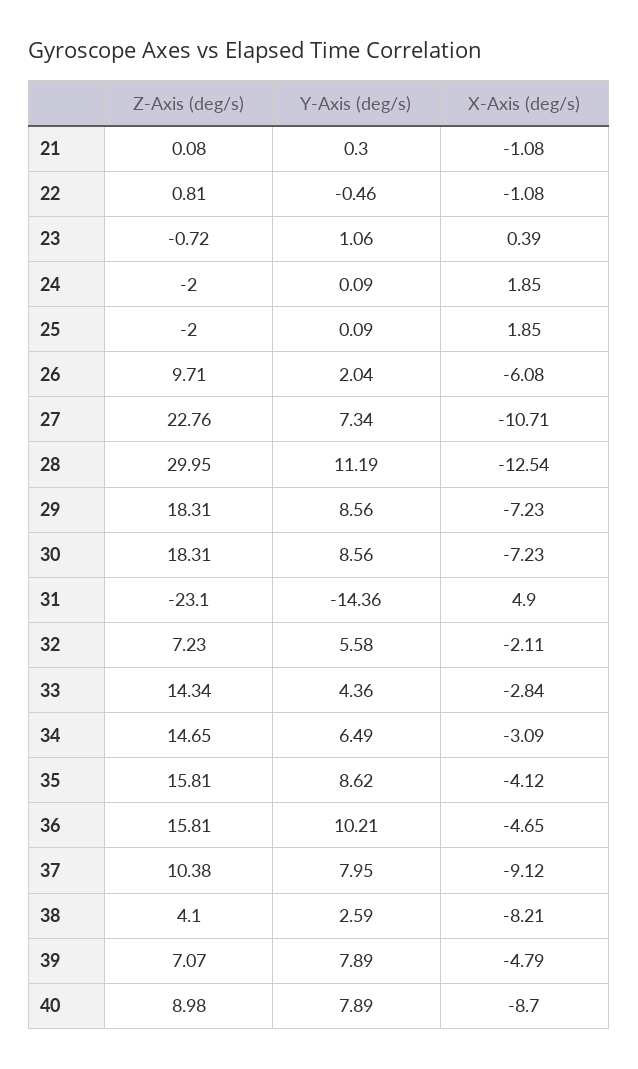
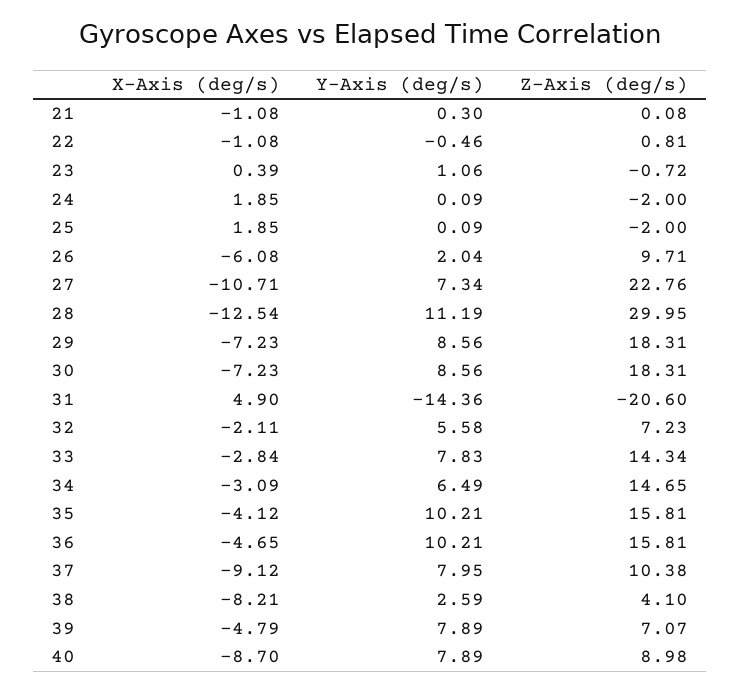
  {
    "Z-Axis (deg/s)": {
      "21": 0.08,
      "22": 0.81,
      "23": -0.72,
      "24": -2,
      "25": -2,
      "26": 9.71,
      "27": 22.76,
      "28": 29.95,
      "29": 18.31,
      "30": 18.31,
-     "31": -23.1,
+     "31": -20.6,
      "32": 7.23,
      "33": 14.34,
      "34": 14.65,
      "35": 15.81,
      "36": 15.81,
      "37": 10.38,
      "38": 4.1,
      "39": 7.07,
      "40": 8.98
    },
    "Y-Axis (deg/s)": {
      "21": 0.3,
      "22": -0.46,
      "23": 1.06,
      "24": 0.09,
      "25": 0.09,
      "26": 2.04,
      "27": 7.34,
      "28": 11.19,
      "29": 8.56,
      "30": 8.56,
      "31": -14.36,
      "32": 5.58,
-     "33": 4.36,
+     "33": 7.83,
      "34": 6.49,
-     "35": 8.62,
+     "35": 10.21,
      "36": 10.21,
      "37": 7.95,
      "38": 2.59,
      "39": 7.89,
      "40": 7.89
    },
    "X-Axis (deg/s)": {
      "21": -1.08,
      "22": -1.08,
      "23": 0.39,
      "24": 1.85,
      "25": 1.85,
      "26": -6.08,
      "27": -10.71,
      "28": -12.54,
      "29": -7.23,
      "30": -7.23,
      "31": 4.9,
      "32": -2.11,
      "33": -2.84,
      "34": -3.09,
      "35": -4.12,
      "36": -4.65,
      "37": -9.12,
      "38": -8.21,
      "39": -4.79,
      "40": -8.7
    }
  }

